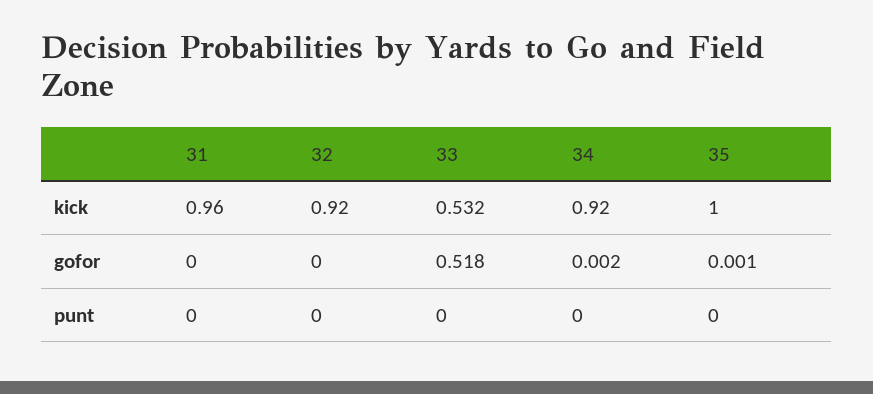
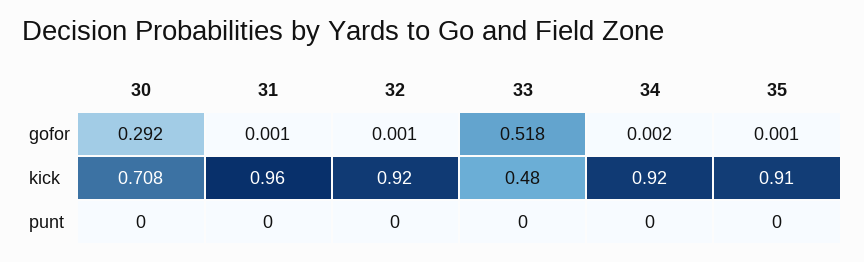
  {
    "31": {
      "kick": 0.96,
-     "gofor": 0,
+     "gofor": 0.001,
      "punt": 0
    },
    "32": {
      "kick": 0.92,
-     "gofor": 0,
+     "gofor": 0.001,
      "punt": 0
    },
    "33": {
-     "kick": 0.532,
+     "kick": 0.48,
      "gofor": 0.518,
      "punt": 0
    },
    "34": {
      "kick": 0.92,
      "gofor": 0.002,
      "punt": 0
    },
    "35": {
-     "kick": 1,
+     "kick": 0.91,
      "gofor": 0.001,
      "punt": 0
-   }
+   },
+   "30": {
+     "gofor": 0.292,
+     "kick": 0.708,
+     "punt": 0
+   }
  }

